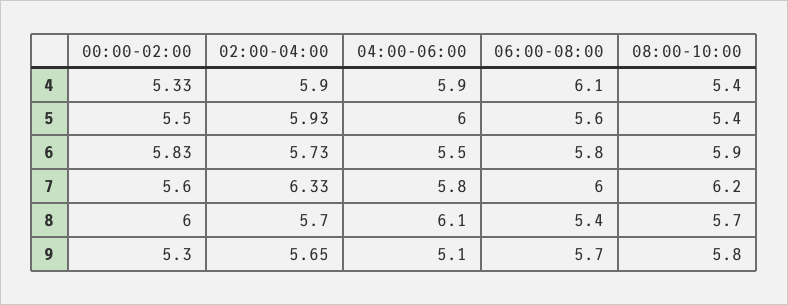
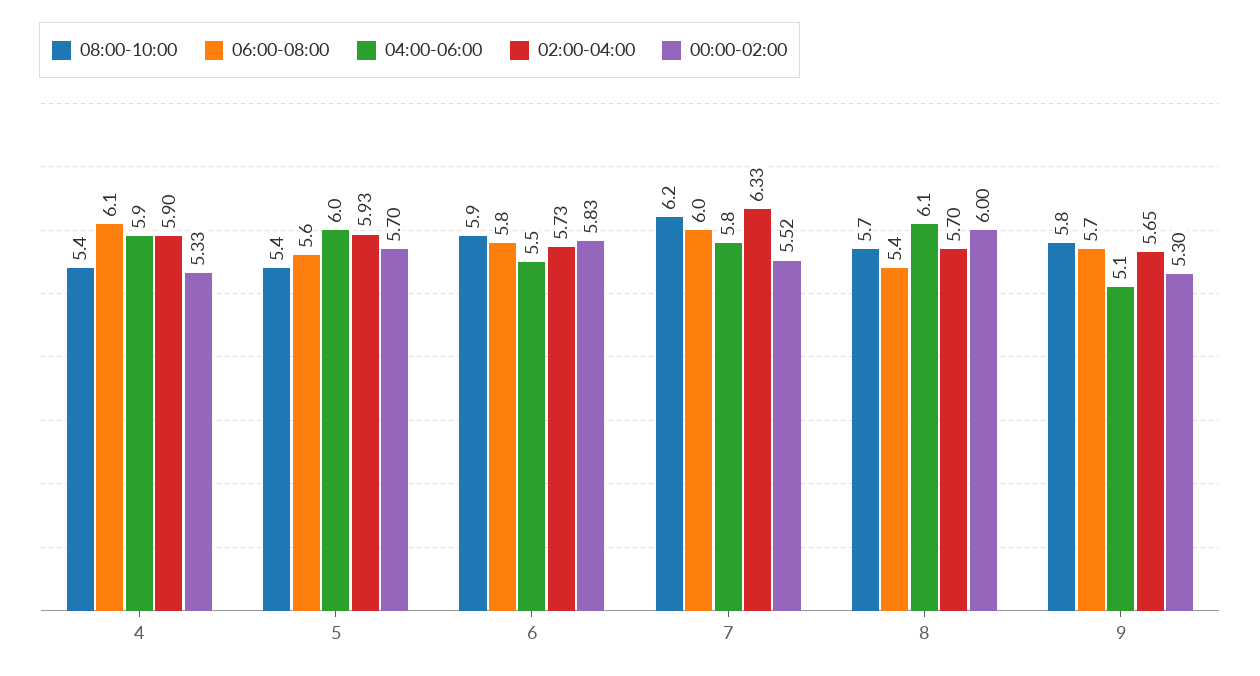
  {
    "00:00-02:00": {
      "4": 5.33,
-     "5": 5.5,
+     "5": 5.7,
      "6": 5.83,
-     "7": 5.6,
+     "7": 5.52,
      "8": 6,
      "9": 5.3
    },
    "02:00-04:00": {
      "4": 5.9,
      "5": 5.93,
      "6": 5.73,
      "7": 6.33,
      "8": 5.7,
      "9": 5.65
    },
    "04:00-06:00": {
      "4": 5.9,
      "5": 6,
      "6": 5.5,
      "7": 5.8,
      "8": 6.1,
      "9": 5.1
    },
    "06:00-08:00": {
      "4": 6.1,
      "5": 5.6,
      "6": 5.8,
      "7": 6,
      "8": 5.4,
      "9": 5.7
    },
    "08:00-10:00": {
      "4": 5.4,
      "5": 5.4,
      "6": 5.9,
      "7": 6.2,
      "8": 5.7,
      "9": 5.8
    }
  }

